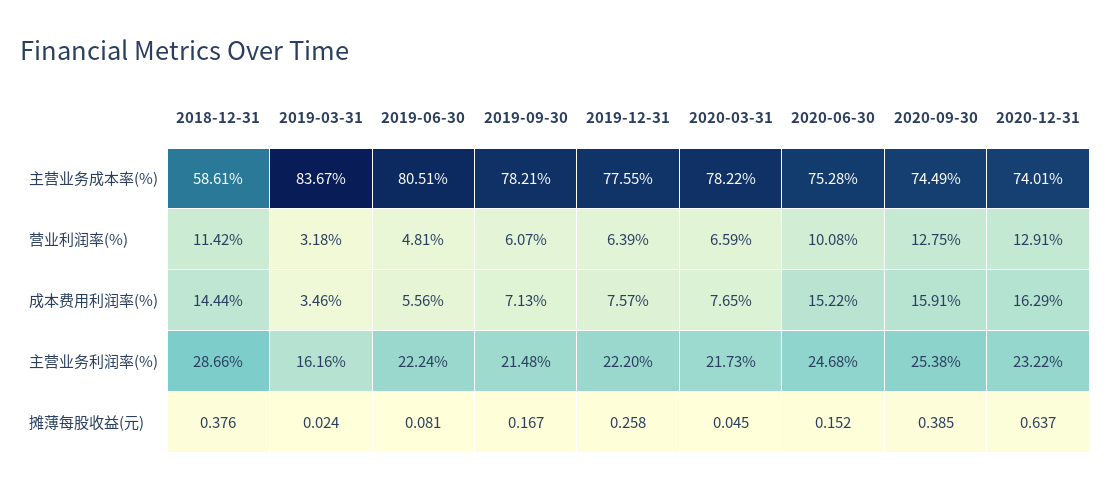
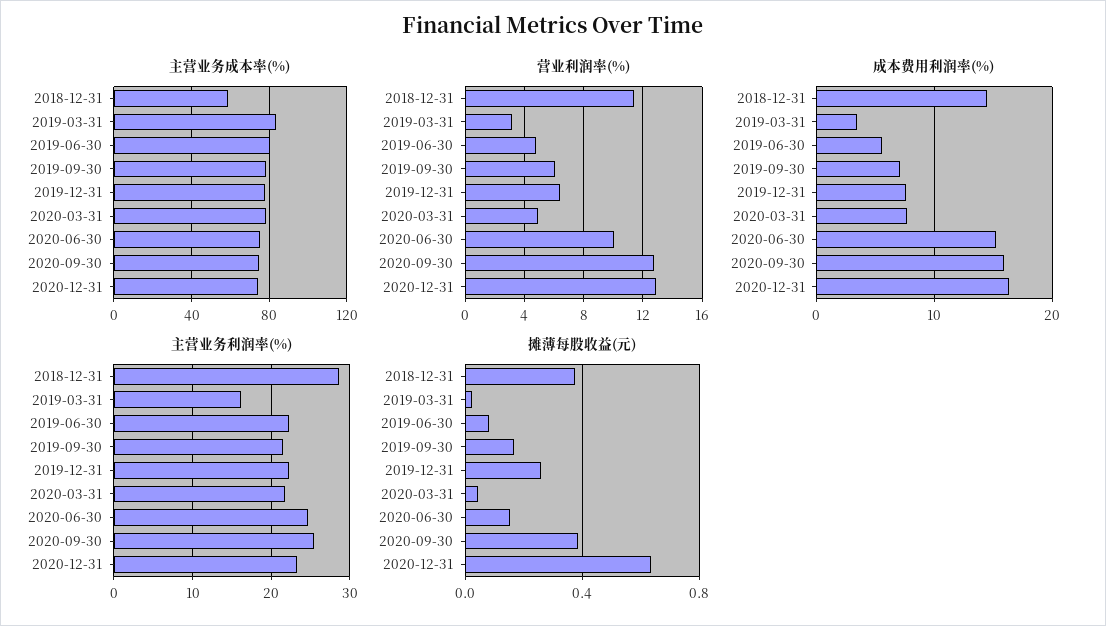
  {
    "主营业务成本率(%)": {
      "2018-12-31": 58.61,
      "2019-03-31": 83.67,
      "2019-06-30": 80.51,
      "2019-09-30": 78.21,
      "2019-12-31": 77.55,
      "2020-03-31": 78.22,
      "2020-06-30": 75.28,
      "2020-09-30": 74.49,
      "2020-12-31": 74.01
    },
    "营业利润率(%)": {
      "2018-12-31": 11.42,
      "2019-03-31": 3.18,
      "2019-06-30": 4.81,
      "2019-09-30": 6.07,
      "2019-12-31": 6.39,
-     "2020-03-31": 6.59,
+     "2020-03-31": 5,
      "2020-06-30": 10.08,
      "2020-09-30": 12.75,
      "2020-12-31": 12.91
    },
    "成本费用利润率(%)": {
      "2018-12-31": 14.44,
      "2019-03-31": 3.46,
      "2019-06-30": 5.56,
      "2019-09-30": 7.13,
      "2019-12-31": 7.57,
      "2020-03-31": 7.65,
      "2020-06-30": 15.22,
      "2020-09-30": 15.91,
      "2020-12-31": 16.29
    },
    "主营业务利润率(%)": {
      "2018-12-31": 28.66,
      "2019-03-31": 16.16,
      "2019-06-30": 22.24,
      "2019-09-30": 21.48,
      "2019-12-31": 22.2,
      "2020-03-31": 21.73,
      "2020-06-30": 24.68,
      "2020-09-30": 25.38,
      "2020-12-31": 23.22
    },
    "摊薄每股收益(元)": {
      "2018-12-31": 0.376,
      "2019-03-31": 0.024,
      "2019-06-30": 0.081,
      "2019-09-30": 0.167,
      "2019-12-31": 0.258,
      "2020-03-31": 0.045,
      "2020-06-30": 0.152,
      "2020-09-30": 0.385,
      "2020-12-31": 0.637
    }
  }

